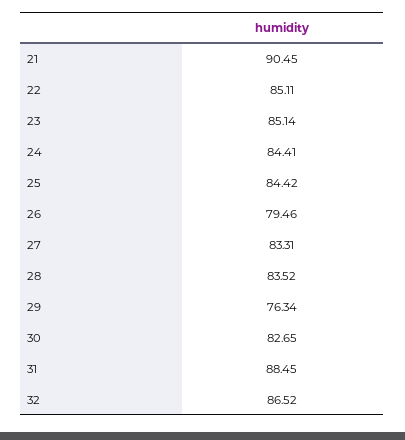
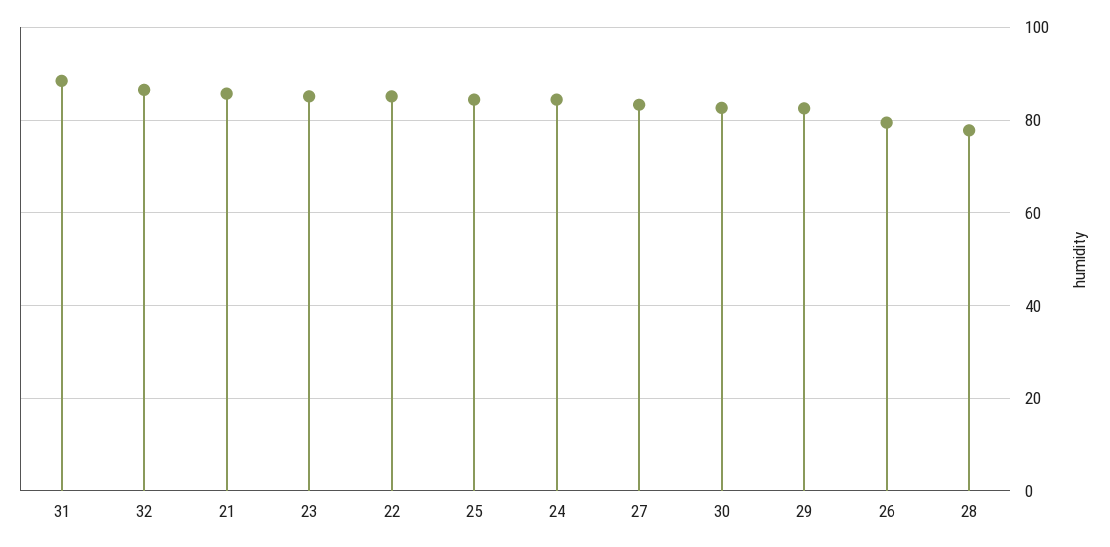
  {
-   "21": 90.45,
+   "21": 86,
    "22": 85.11,
    "23": 85.14,
    "24": 84.41,
    "25": 84.42,
    "26": 79.46,
    "27": 83.31,
-   "28": 83.52,
+   "28": 78,
-   "29": 76.34,
+   "29": 82,
    "30": 82.65,
    "31": 88.45,
    "32": 86.52
  }

